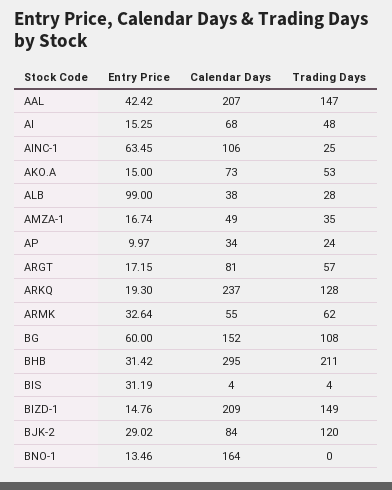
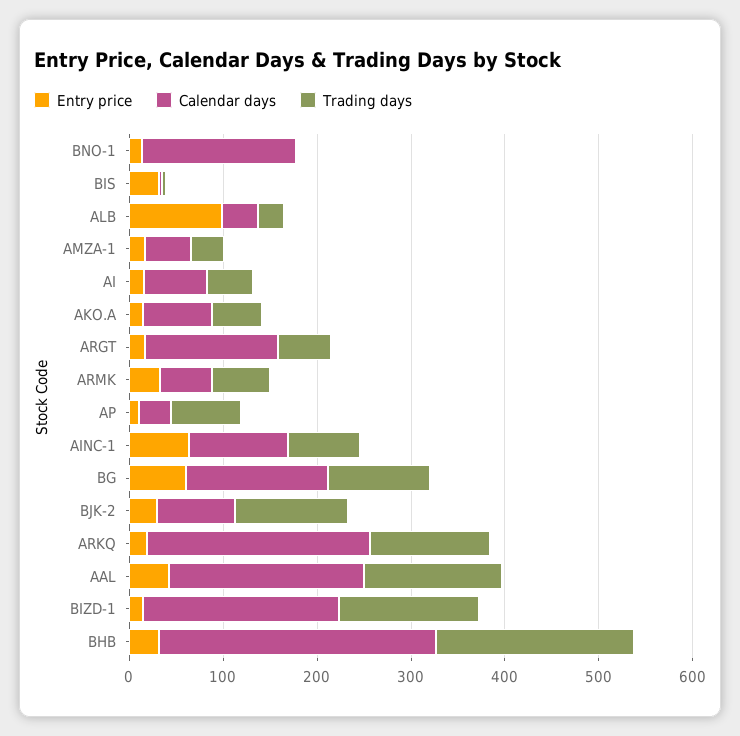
  {
    "Entry Price": {
      "AAL": 42.42,
      "AI": 15.25,
      "AINC-1": 63.45,
      "AKO.A": 15,
      "ALB": 99,
      "AMZA-1": 16.74,
      "AP": 9.97,
      "ARGT": 17.15,
      "ARKQ": 19.3,
      "ARMK": 32.64,
      "BG": 60,
      "BHB": 31.42,
      "BIS": 31.19,
      "BIZD-1": 14.76,
      "BJK-2": 29.02,
      "BNO-1": 13.46
    },
    "Calendar Days": {
      "AAL": 207,
      "AI": 68,
      "AINC-1": 106,
      "AKO.A": 73,
      "ALB": 38,
      "AMZA-1": 49,
      "AP": 34,
-     "ARGT": 81,
+     "ARGT": 140,
      "ARKQ": 237,
      "ARMK": 55,
      "BG": 152,
      "BHB": 295,
      "BIS": 4,
      "BIZD-1": 209,
      "BJK-2": 84,
      "BNO-1": 164
    },
    "Trading Days": {
      "AAL": 147,
      "AI": 48,
-     "AINC-1": 25,
+     "AINC-1": 80,
      "AKO.A": 53,
      "ALB": 28,
      "AMZA-1": 35,
-     "AP": 24,
+     "AP": 80,
      "ARGT": 57,
      "ARKQ": 128,
      "ARMK": 62,
      "BG": 108,
      "BHB": 211,
      "BIS": 4,
      "BIZD-1": 149,
      "BJK-2": 120,
      "BNO-1": 0
    }
  }

